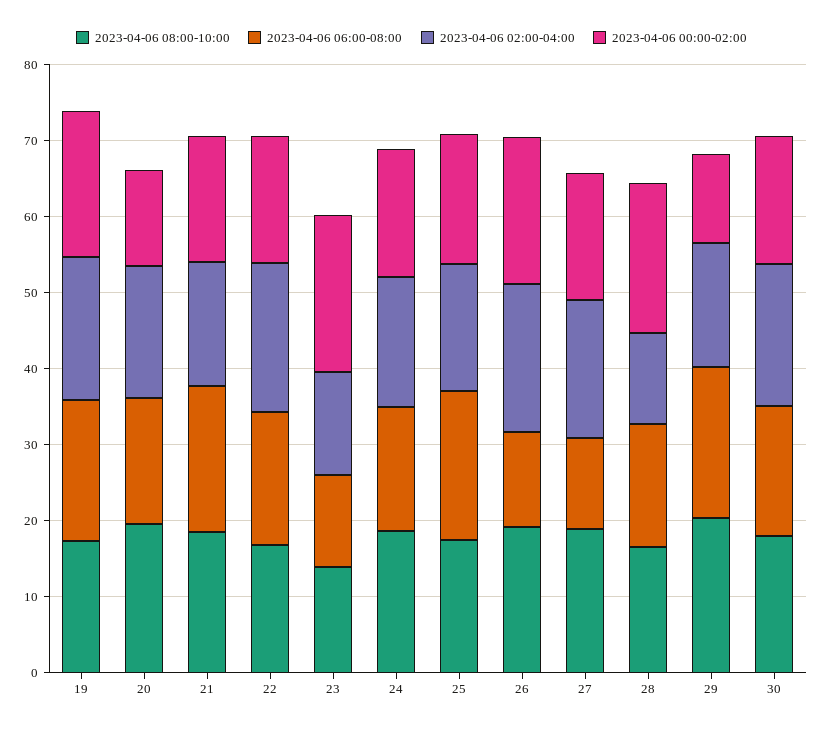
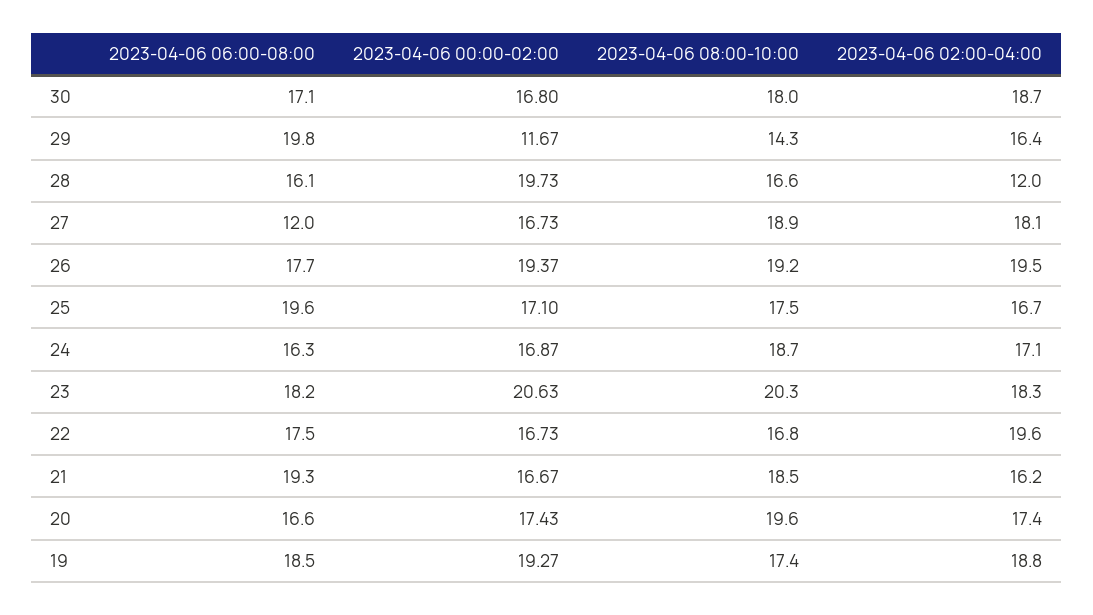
  {
    "2023-04-06 08:00-10:00": {
      "19": 17.4,
      "20": 19.6,
      "21": 18.5,
      "22": 16.8,
-     "23": 14,
+     "23": 20.3,
      "24": 18.7,
      "25": 17.5,
      "26": 19.2,
      "27": 18.9,
      "28": 16.6,
-     "29": 20,
+     "29": 14.3,
      "30": 18
    },
    "2023-04-06 06:00-08:00": {
      "19": 18.5,
      "20": 16.6,
      "21": 19.3,
      "22": 17.5,
-     "23": 12,
+     "23": 18.2,
      "24": 16.3,
      "25": 19.6,
-     "26": 12,
+     "26": 17.7,
      "27": 12,
      "28": 16.1,
      "29": 19.8,
      "30": 17.1
    },
    "2023-04-06 02:00-04:00": {
      "19": 18.8,
      "20": 17.4,
      "21": 16.2,
      "22": 19.6,
-     "23": 14,
+     "23": 18.3,
      "24": 17.1,
      "25": 16.7,
      "26": 19.5,
      "27": 18.1,
      "28": 12,
      "29": 16.4,
      "30": 18.7
    },
    "2023-04-06 00:00-02:00": {
      "19": 19.27,
-     "20": 12,
+     "20": 17.43,
      "21": 16.67,
      "22": 16.73,
      "23": 20.63,
      "24": 16.87,
      "25": 17.1,
      "26": 19.37,
      "27": 16.73,
      "28": 19.73,
      "29": 11.67,
      "30": 16.8
    }
  }

